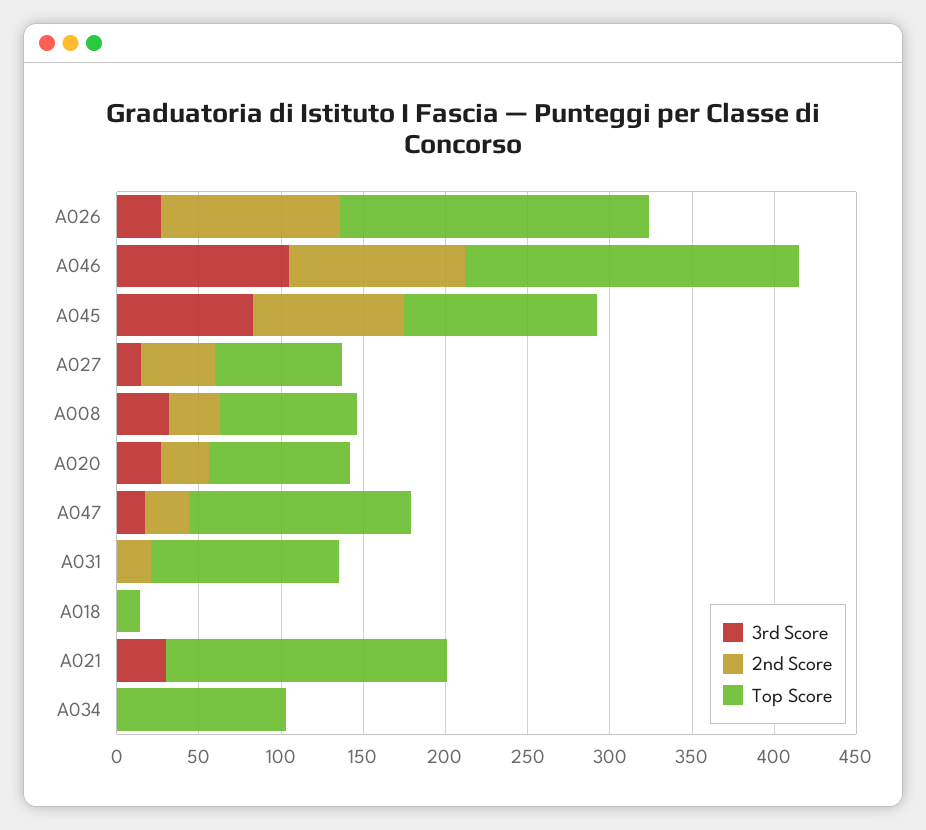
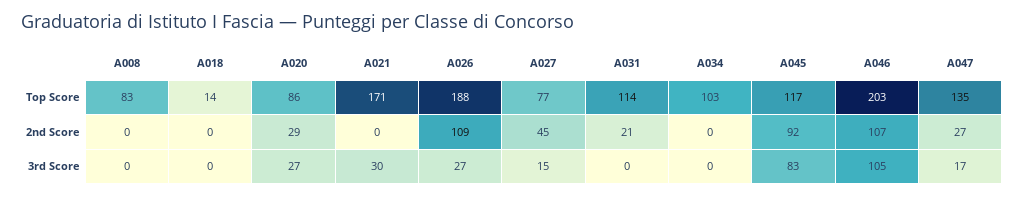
  {
    "3rd Score": {
      "A026": 27,
      "A046": 105,
      "A045": 83,
      "A027": 15,
-     "A008": 30,
+     "A008": 0,
      "A020": 27,
      "A047": 17,
      "A031": 0,
      "A018": 0,
      "A021": 30,
      "A034": 0
    },
    "2nd Score": {
      "A026": 109,
      "A046": 107,
      "A045": 92,
      "A027": 45,
-     "A008": 30,
+     "A008": 0,
      "A020": 29,
      "A047": 27,
      "A031": 21,
      "A018": 0,
      "A021": 0,
      "A034": 0
    },
    "Top Score": {
      "A026": 188,
      "A046": 203,
      "A045": 117,
      "A027": 77,
      "A008": 83,
      "A020": 86,
      "A047": 135,
      "A031": 114,
      "A018": 14,
      "A021": 171,
      "A034": 103
    }
  }

